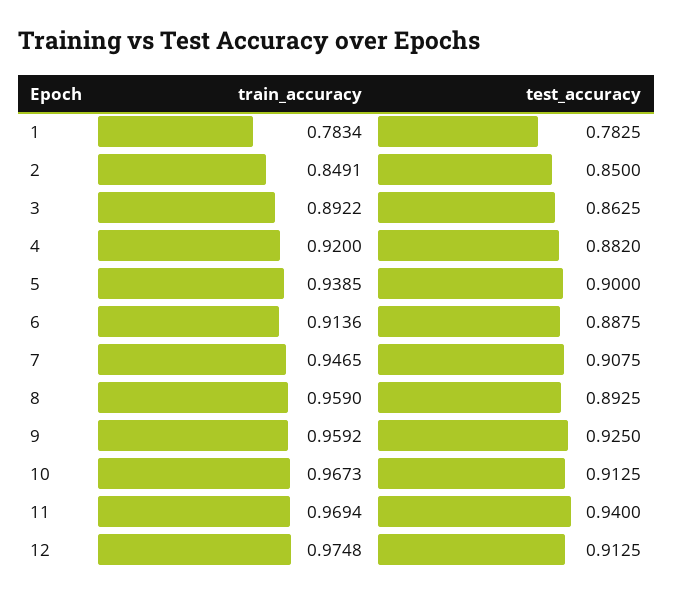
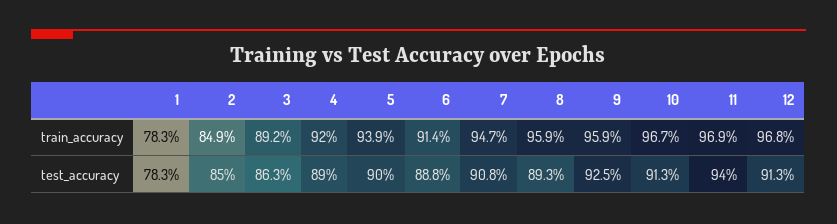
  {
    "train_accuracy": {
      "1": 0.7834,
      "2": 0.8491,
      "3": 0.8922,
      "4": 0.92,
      "5": 0.9385,
      "6": 0.9136,
      "7": 0.9465,
      "8": 0.959,
      "9": 0.9592,
      "10": 0.9673,
      "11": 0.9694,
-     "12": 0.9748
+     "12": 0.968
    },
    "test_accuracy": {
      "1": 0.7825,
      "2": 0.85,
      "3": 0.8625,
-     "4": 0.882,
+     "4": 0.89,
      "5": 0.9,
      "6": 0.8875,
      "7": 0.9075,
      "8": 0.8925,
      "9": 0.925,
      "10": 0.9125,
      "11": 0.94,
      "12": 0.9125
    }
  }

